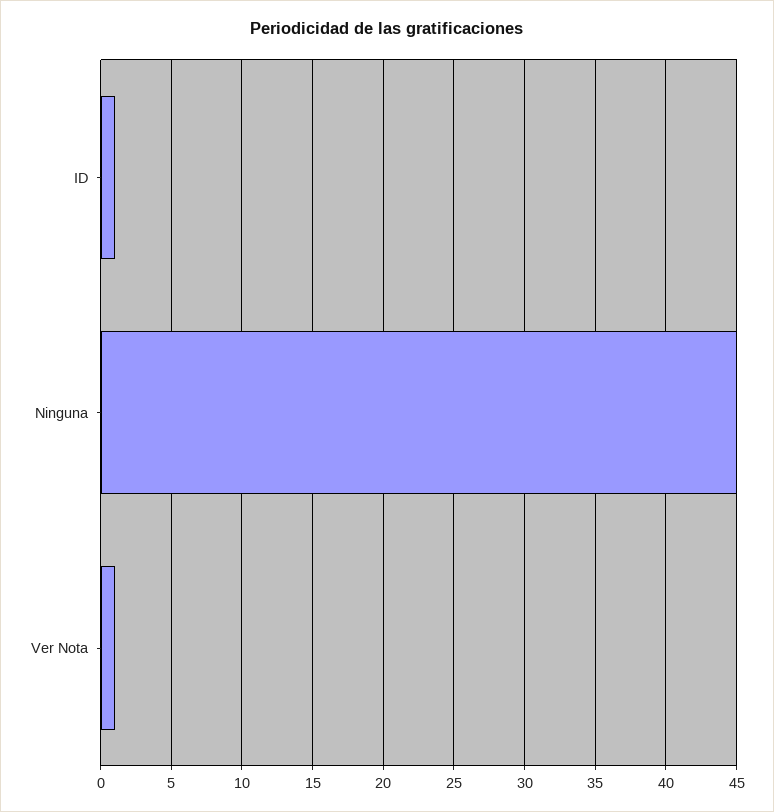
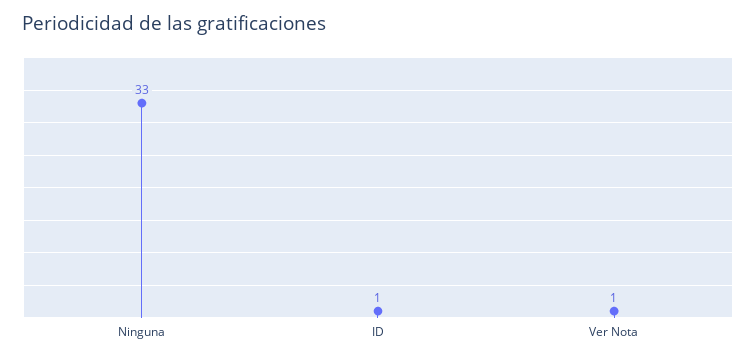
  {
    "ID": 1,
-   "Ninguna": 45,
+   "Ninguna": 33,
    "Ver Nota": 1
  }

